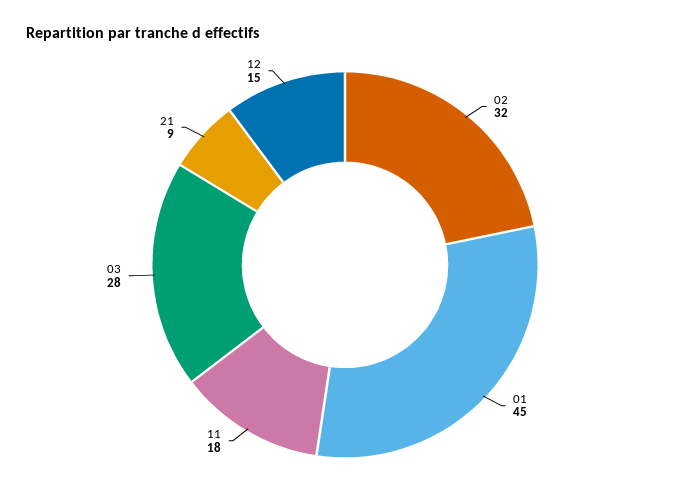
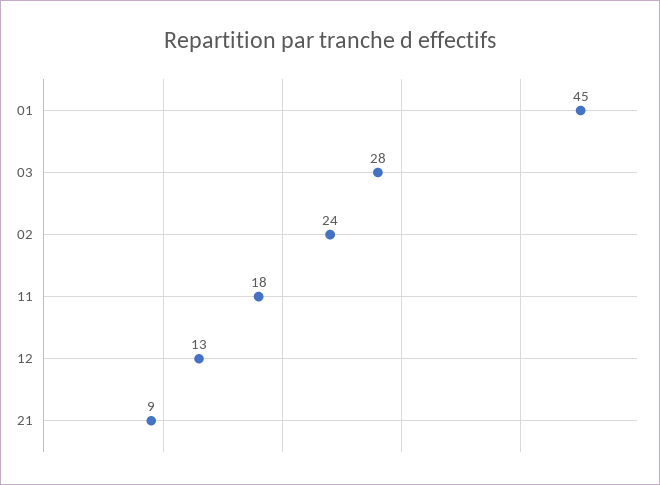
  {
-   "02": 32,
+   "02": 24,
    "01": 45,
    "11": 18,
    "03": 28,
    "21": 9,
-   "12": 15
+   "12": 13
  }

